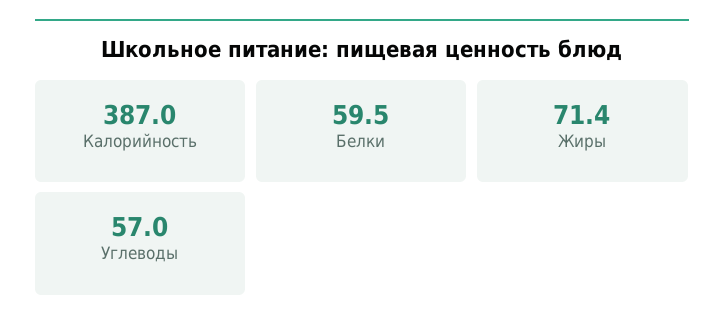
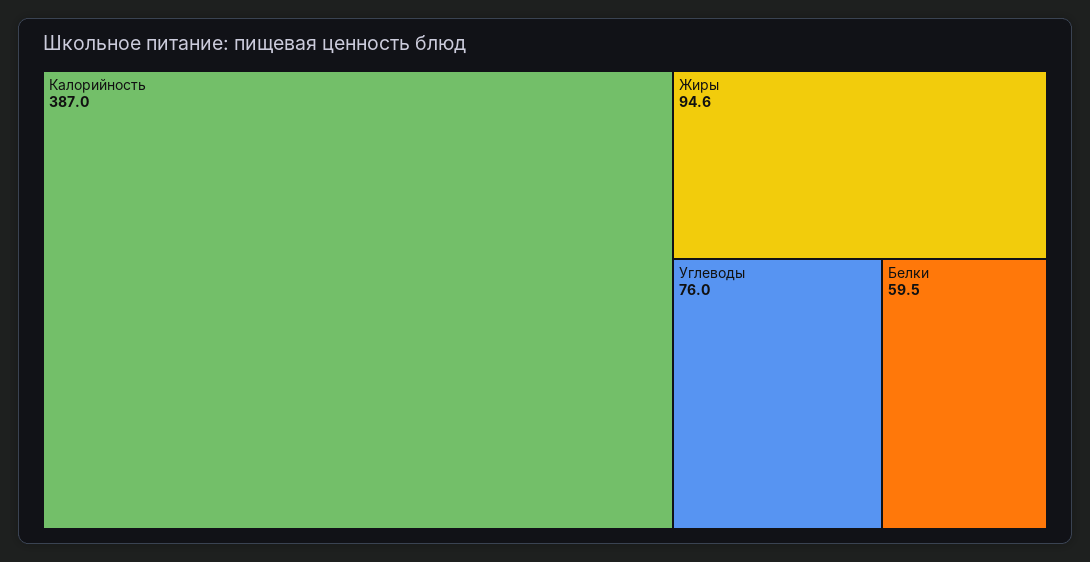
  {
    "Калорийность": 387,
    "Белки": 59.5,
-   "Жиры": 71.4,
+   "Жиры": 94.6,
-   "Углеводы": 57
+   "Углеводы": 76
  }

